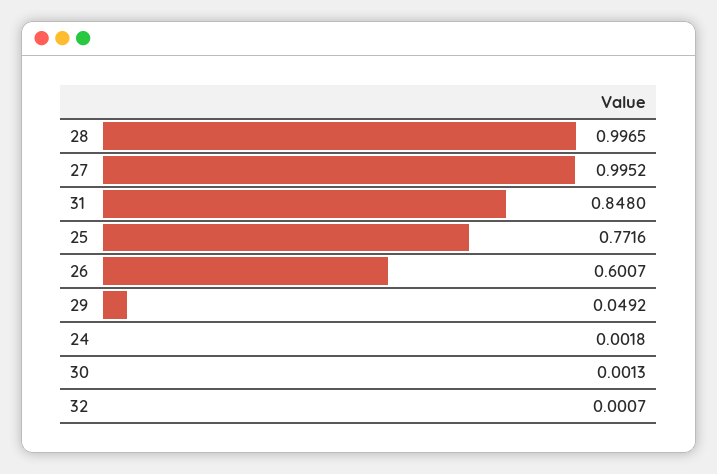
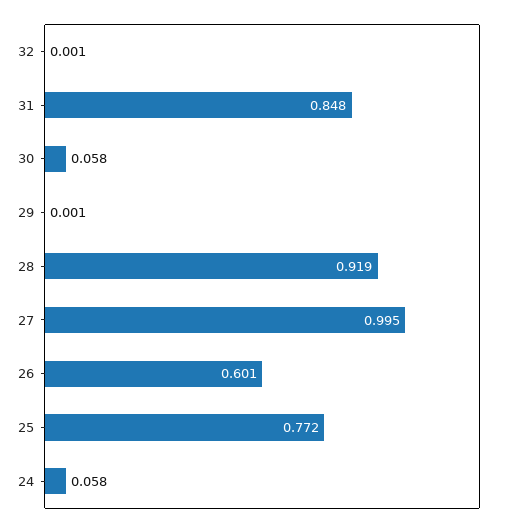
  {
-   "28": 0.9965,
+   "28": 0.919,
    "27": 0.9952,
    "31": 0.848,
    "25": 0.7716,
    "26": 0.6007,
-   "29": 0.0492,
+   "29": 0.001,
-   "24": 0.0018,
+   "24": 0.058,
-   "30": 0.0013,
+   "30": 0.058,
    "32": 0.0007
  }

